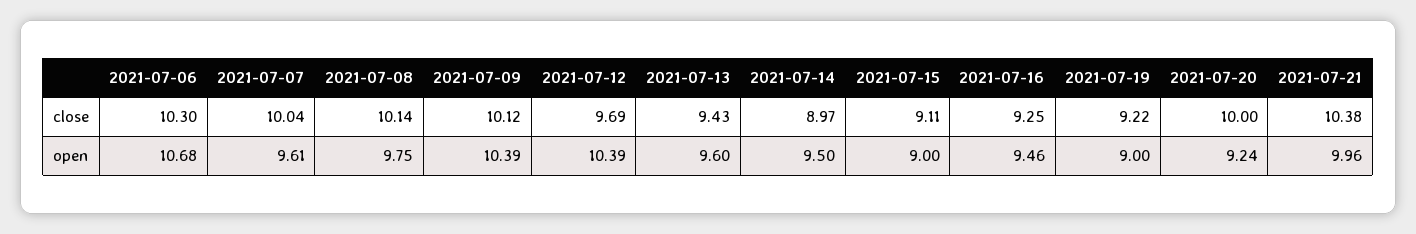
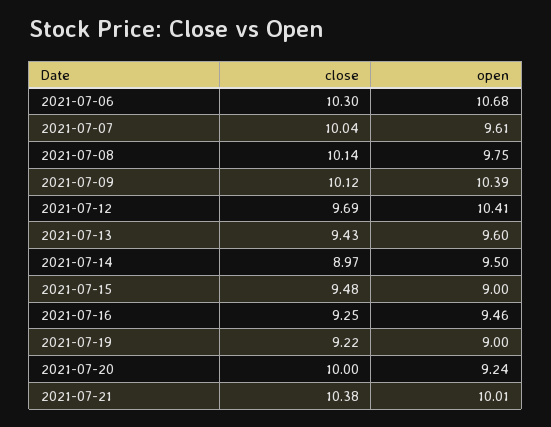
  {
    "2021-07-06": {
      "close": 10.3,
      "open": 10.68
    },
    "2021-07-07": {
      "close": 10.04,
      "open": 9.61
    },
    "2021-07-08": {
      "close": 10.14,
      "open": 9.75
    },
    "2021-07-09": {
      "close": 10.12,
      "open": 10.39
    },
    "2021-07-12": {
      "close": 9.69,
-     "open": 10.39
+     "open": 10.41
    },
    "2021-07-13": {
      "close": 9.43,
      "open": 9.6
    },
    "2021-07-14": {
      "close": 8.97,
      "open": 9.5
    },
    "2021-07-15": {
-     "close": 9.11,
+     "close": 9.48,
      "open": 9
    },
    "2021-07-16": {
      "close": 9.25,
      "open": 9.46
    },
    "2021-07-19": {
      "close": 9.22,
      "open": 9
    },
    "2021-07-20": {
      "close": 10,
      "open": 9.24
    },
    "2021-07-21": {
      "close": 10.38,
-     "open": 9.96
+     "open": 10.01
    }
  }

